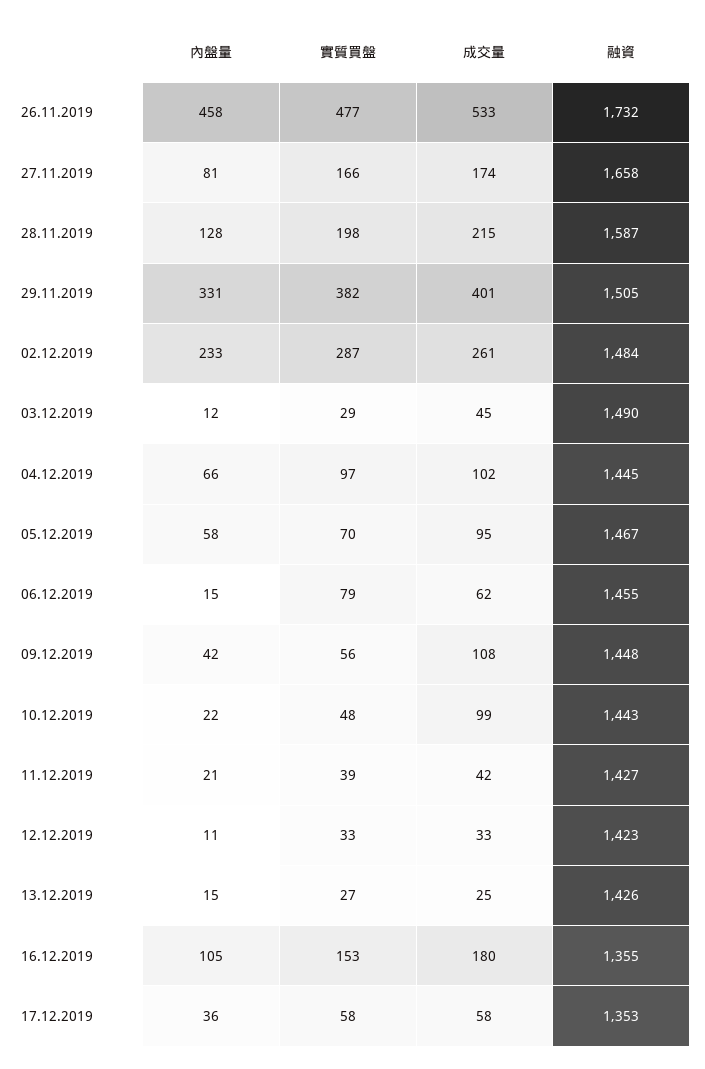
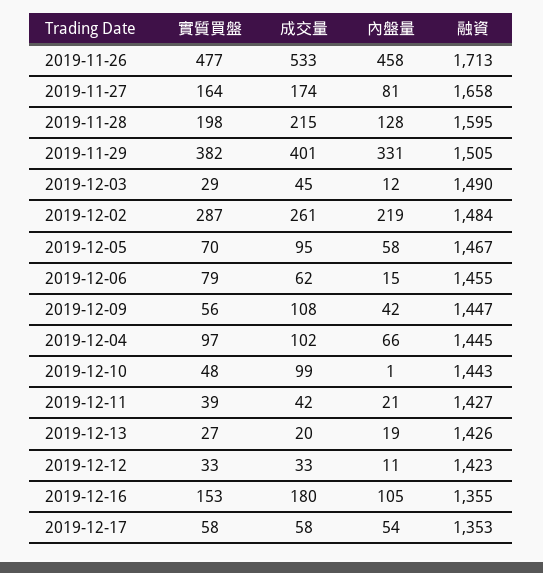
  {
    "內盤量": {
      "26.11.2019": 458,
      "27.11.2019": 81,
      "28.11.2019": 128,
      "29.11.2019": 331,
-     "02.12.2019": 233,
+     "02.12.2019": 219,
      "03.12.2019": 12,
      "04.12.2019": 66,
      "05.12.2019": 58,
      "06.12.2019": 15,
      "09.12.2019": 42,
-     "10.12.2019": 22,
+     "10.12.2019": 1,
      "11.12.2019": 21,
      "12.12.2019": 11,
-     "13.12.2019": 15,
+     "13.12.2019": 19,
      "16.12.2019": 105,
-     "17.12.2019": 36
+     "17.12.2019": 54
    },
    "實質買盤": {
      "26.11.2019": 477,
-     "27.11.2019": 166,
+     "27.11.2019": 164,
      "28.11.2019": 198,
      "29.11.2019": 382,
      "02.12.2019": 287,
      "03.12.2019": 29,
      "04.12.2019": 97,
      "05.12.2019": 70,
      "06.12.2019": 79,
      "09.12.2019": 56,
      "10.12.2019": 48,
      "11.12.2019": 39,
      "12.12.2019": 33,
      "13.12.2019": 27,
      "16.12.2019": 153,
      "17.12.2019": 58
    },
    "成交量": {
      "26.11.2019": 533,
      "27.11.2019": 174,
      "28.11.2019": 215,
      "29.11.2019": 401,
      "02.12.2019": 261,
      "03.12.2019": 45,
      "04.12.2019": 102,
      "05.12.2019": 95,
      "06.12.2019": 62,
      "09.12.2019": 108,
      "10.12.2019": 99,
      "11.12.2019": 42,
      "12.12.2019": 33,
-     "13.12.2019": 25,
+     "13.12.2019": 20,
      "16.12.2019": 180,
      "17.12.2019": 58
    },
    "融資": {
-     "26.11.2019": 1732,
+     "26.11.2019": 1713,
      "27.11.2019": 1658,
-     "28.11.2019": 1587,
+     "28.11.2019": 1595,
      "29.11.2019": 1505,
      "02.12.2019": 1484,
      "03.12.2019": 1490,
      "04.12.2019": 1445,
      "05.12.2019": 1467,
      "06.12.2019": 1455,
-     "09.12.2019": 1448,
+     "09.12.2019": 1447,
      "10.12.2019": 1443,
      "11.12.2019": 1427,
      "12.12.2019": 1423,
      "13.12.2019": 1426,
      "16.12.2019": 1355,
      "17.12.2019": 1353
    }
  }

